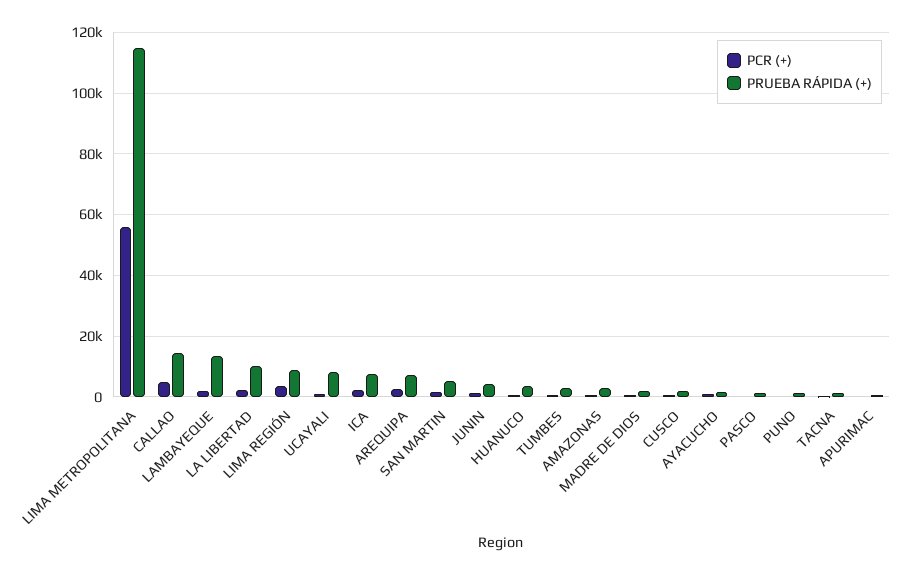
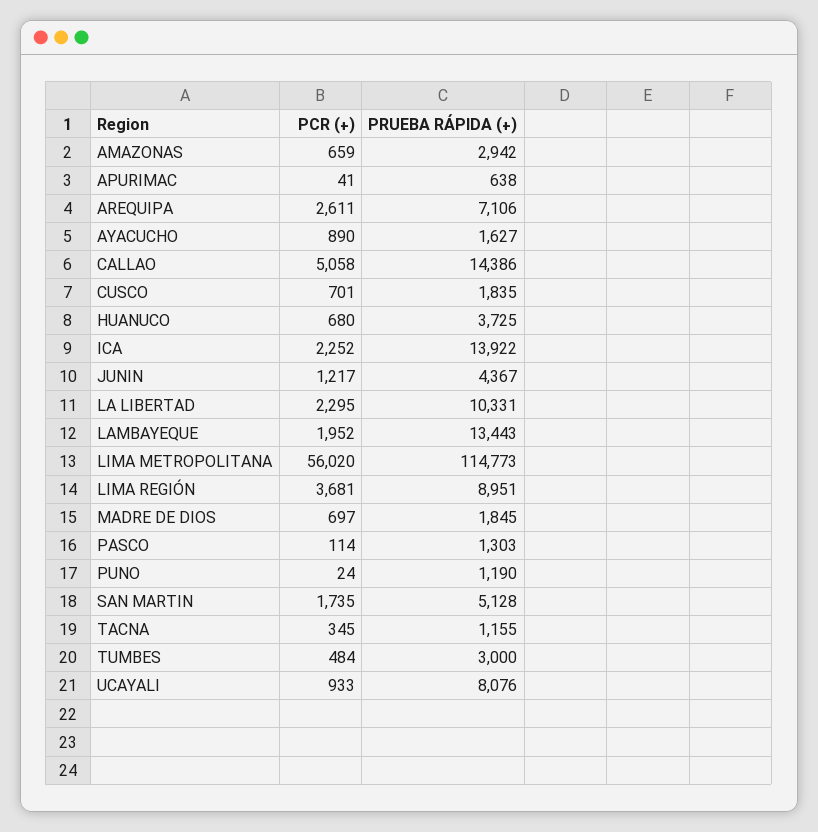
  {
    "PCR (+)": {
      "LIMA METROPOLITANA": 56020,
      "CALLAO": 5058,
      "LAMBAYEQUE": 1952,
      "LA LIBERTAD": 2295,
      "LIMA REGIÓN": 3681,
      "UCAYALI": 933,
      "ICA": 2252,
      "AREQUIPA": 2611,
      "SAN MARTIN": 1735,
      "JUNIN": 1217,
      "HUANUCO": 680,
      "TUMBES": 484,
      "AMAZONAS": 659,
      "MADRE DE DIOS": 697,
      "CUSCO": 701,
      "AYACUCHO": 890,
      "PASCO": 114,
      "PUNO": 24,
      "TACNA": 345,
      "APURIMAC": 41
    },
    "PRUEBA RÁPIDA (+)": {
      "LIMA METROPOLITANA": 114773,
      "CALLAO": 14386,
      "LAMBAYEQUE": 13443,
      "LA LIBERTAD": 10331,
      "LIMA REGIÓN": 8951,
      "UCAYALI": 8076,
-     "ICA": 8000,
+     "ICA": 13922,
      "AREQUIPA": 7106,
      "SAN MARTIN": 5128,
      "JUNIN": 4367,
      "HUANUCO": 3725,
      "TUMBES": 3000,
      "AMAZONAS": 2942,
      "MADRE DE DIOS": 1845,
      "CUSCO": 1835,
      "AYACUCHO": 1627,
      "PASCO": 1303,
      "PUNO": 1190,
      "TACNA": 1155,
      "APURIMAC": 638
    }
  }

